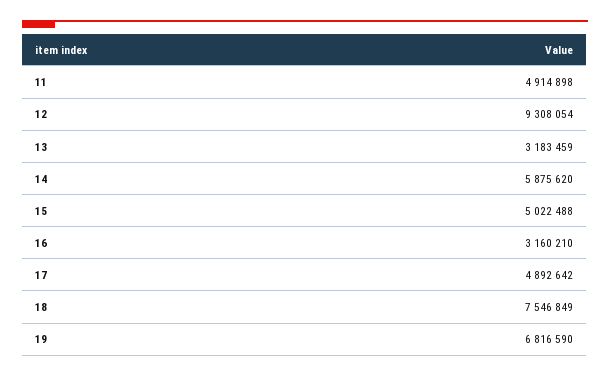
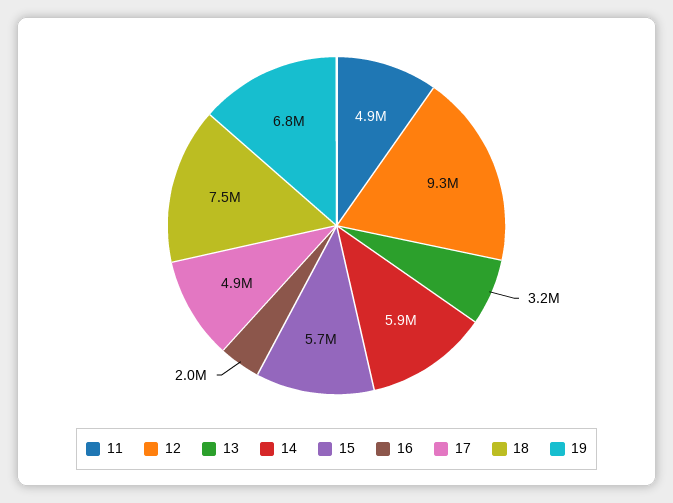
  {
    "11": 4914898,
    "12": 9308054,
    "13": 3183459,
    "14": 5875620,
-   "15": 5022488,
+   "15": 5700000,
-   "16": 3160210,
+   "16": 2000000,
    "17": 4892642,
    "18": 7546849,
    "19": 6816590
  }

